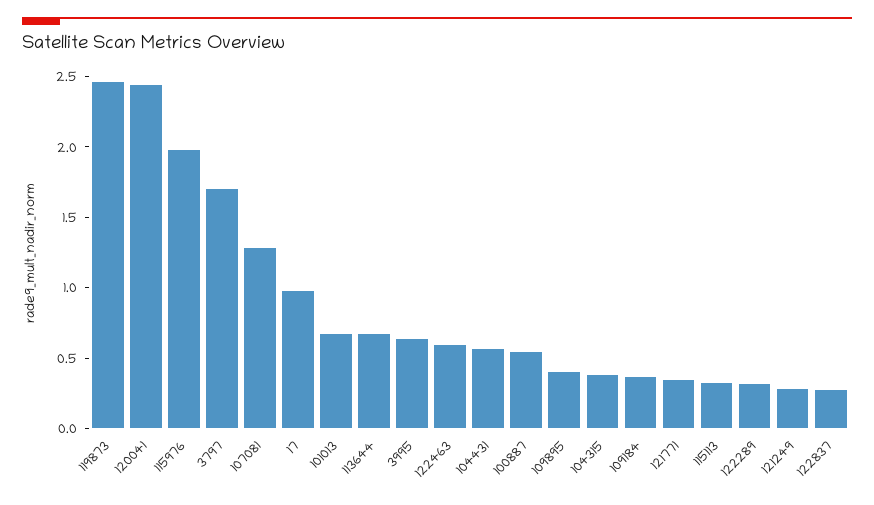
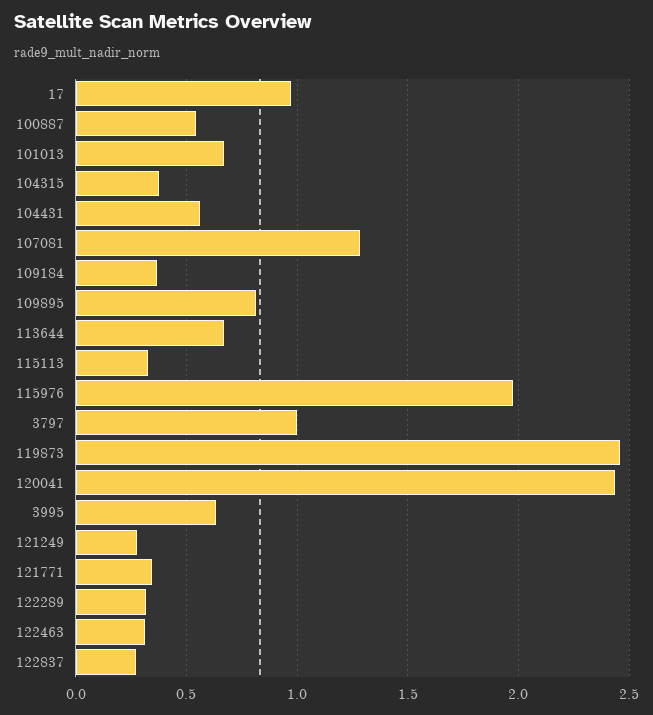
  {
    "119873": 2.45,
    "120041": 2.45,
    "115976": 2,
-   "3797": 1.7,
+   "3797": 1,
    "107081": 1.3,
    "17": 0.95,
    "101013": 0.65,
    "113644": 0.65,
    "3995": 0.65,
-   "122463": 0.6,
+   "122463": 0.3,
    "104431": 0.55,
    "100887": 0.55,
-   "109895": 0.4,
+   "109895": 0.8,
    "104315": 0.4,
    "109184": 0.35,
    "121771": 0.35,
    "115113": 0.3,
    "122289": 0.3,
    "121249": 0.3,
    "122837": 0.25
  }

